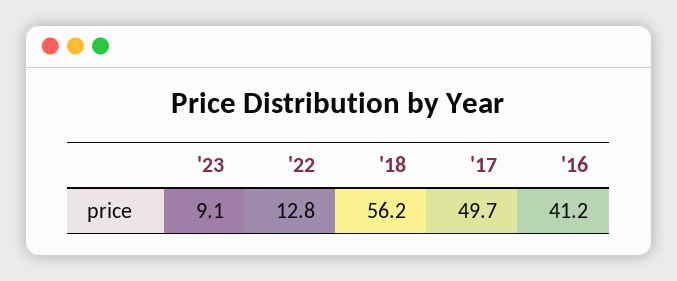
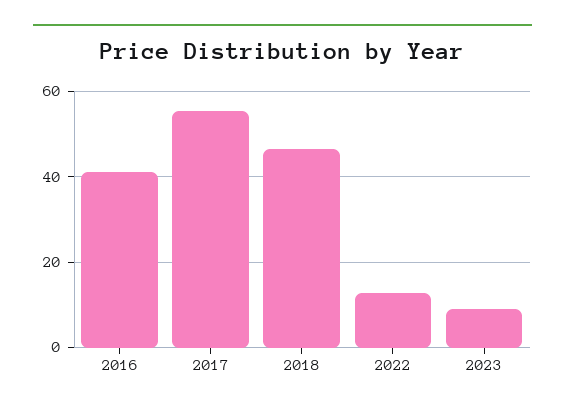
  {
    "'23": 9.1,
    "'22": 12.8,
-   "'18": 56.2,
+   "'18": 46,
-   "'17": 49.7,
+   "'17": 56,
    "'16": 41.2
  }

